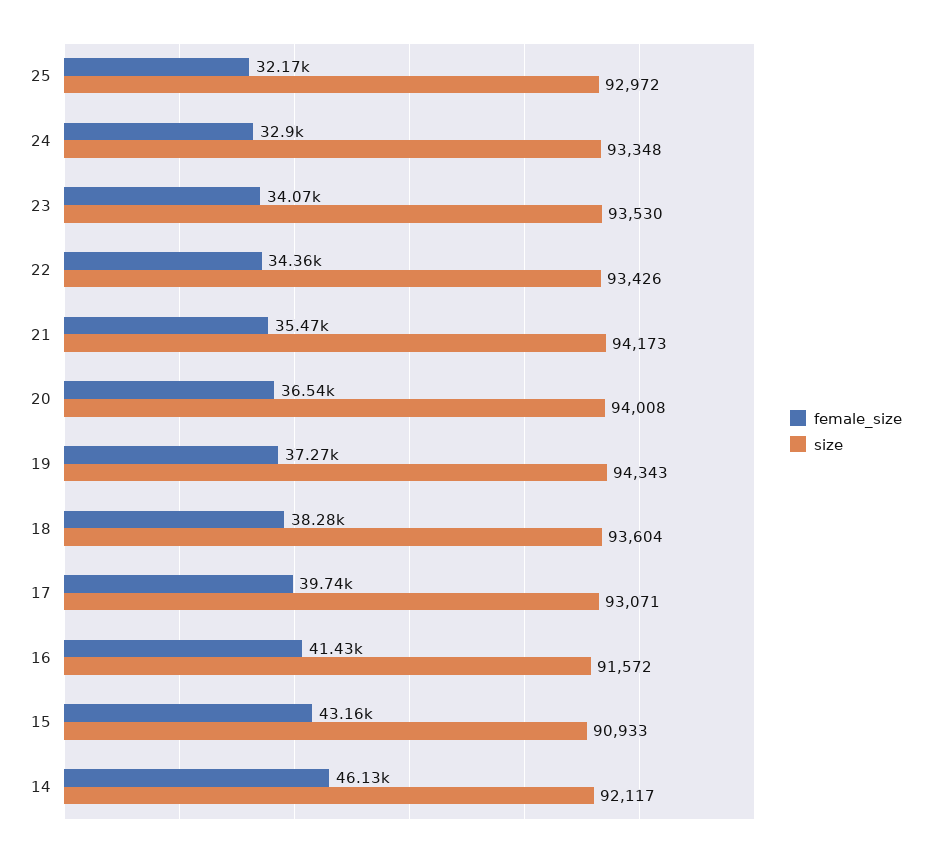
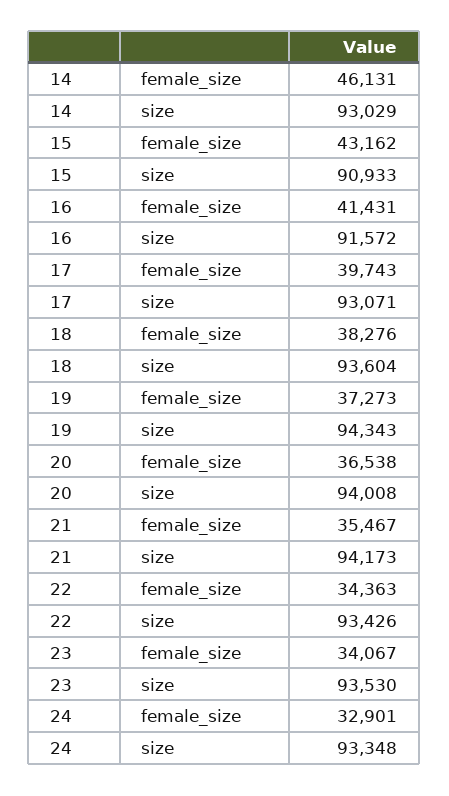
  {
    "female_size": {
-     "25": 32170,
      "24": 32901,
      "23": 34067,
      "22": 34363,
      "21": 35467,
      "20": 36538,
      "19": 37273,
      "18": 38276,
      "17": 39743,
      "16": 41431,
      "15": 43162,
      "14": 46131
    },
    "size": {
-     "25": 92972,
      "24": 93348,
      "23": 93530,
      "22": 93426,
      "21": 94173,
      "20": 94008,
      "19": 94343,
      "18": 93604,
      "17": 93071,
      "16": 91572,
      "15": 90933,
-     "14": 92117
+     "14": 93029
    }
  }

